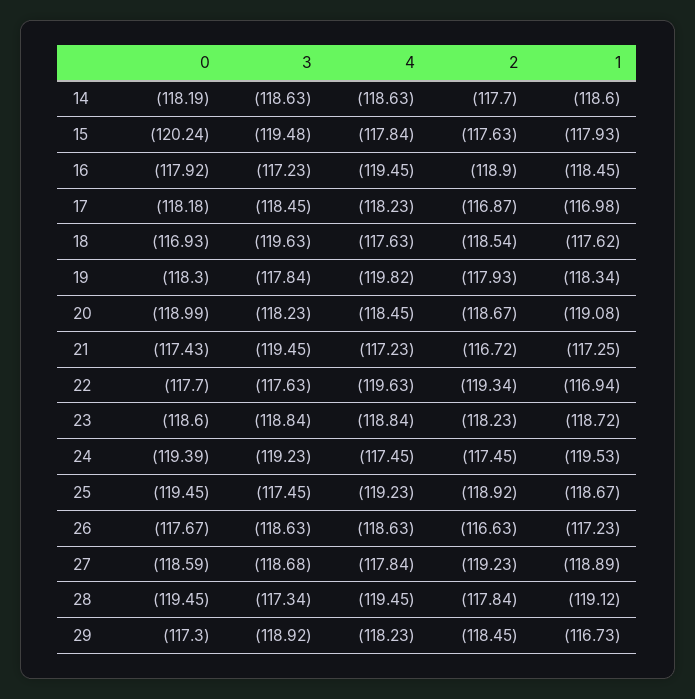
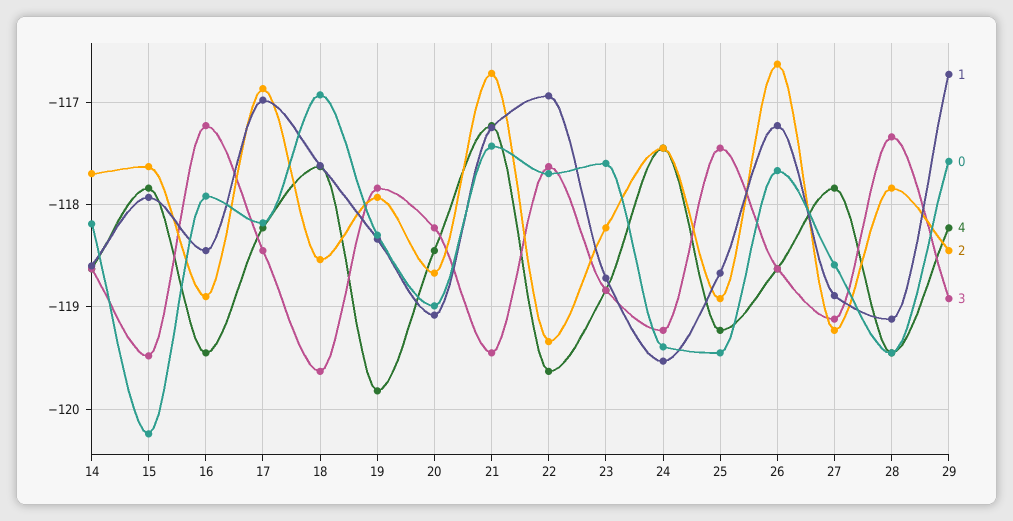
  {
    "0": {
      "14": -118.19,
      "15": -120.24,
      "16": -117.92,
      "17": -118.18,
      "18": -116.93,
      "19": -118.3,
      "20": -118.99,
      "21": -117.43,
      "22": -117.7,
-     "23": -118.6,
+     "23": -117.6,
      "24": -119.39,
      "25": -119.45,
      "26": -117.67,
      "27": -118.59,
      "28": -119.45,
-     "29": -117.3
+     "29": -117.6
    },
    "3": {
      "14": -118.63,
      "15": -119.48,
      "16": -117.23,
      "17": -118.45,
      "18": -119.63,
      "19": -117.84,
      "20": -118.23,
      "21": -119.45,
      "22": -117.63,
      "23": -118.84,
      "24": -119.23,
      "25": -117.45,
      "26": -118.63,
-     "27": -118.68,
+     "27": -119.1,
      "28": -117.34,
      "29": -118.92
    },
    "4": {
      "14": -118.63,
      "15": -117.84,
      "16": -119.45,
      "17": -118.23,
      "18": -117.63,
      "19": -119.82,
      "20": -118.45,
      "21": -117.23,
      "22": -119.63,
      "23": -118.84,
      "24": -117.45,
      "25": -119.23,
      "26": -118.63,
      "27": -117.84,
      "28": -119.45,
      "29": -118.23
    },
    "2": {
      "14": -117.7,
      "15": -117.63,
      "16": -118.9,
      "17": -116.87,
      "18": -118.54,
      "19": -117.93,
      "20": -118.67,
      "21": -116.72,
      "22": -119.34,
      "23": -118.23,
      "24": -117.45,
      "25": -118.92,
      "26": -116.63,
      "27": -119.23,
      "28": -117.84,
      "29": -118.45
    },
    "1": {
      "14": -118.6,
      "15": -117.93,
      "16": -118.45,
      "17": -116.98,
      "18": -117.62,
      "19": -118.34,
      "20": -119.08,
      "21": -117.25,
      "22": -116.94,
      "23": -118.72,
      "24": -119.53,
      "25": -118.67,
      "26": -117.23,
      "27": -118.89,
      "28": -119.12,
      "29": -116.73
    }
  }

